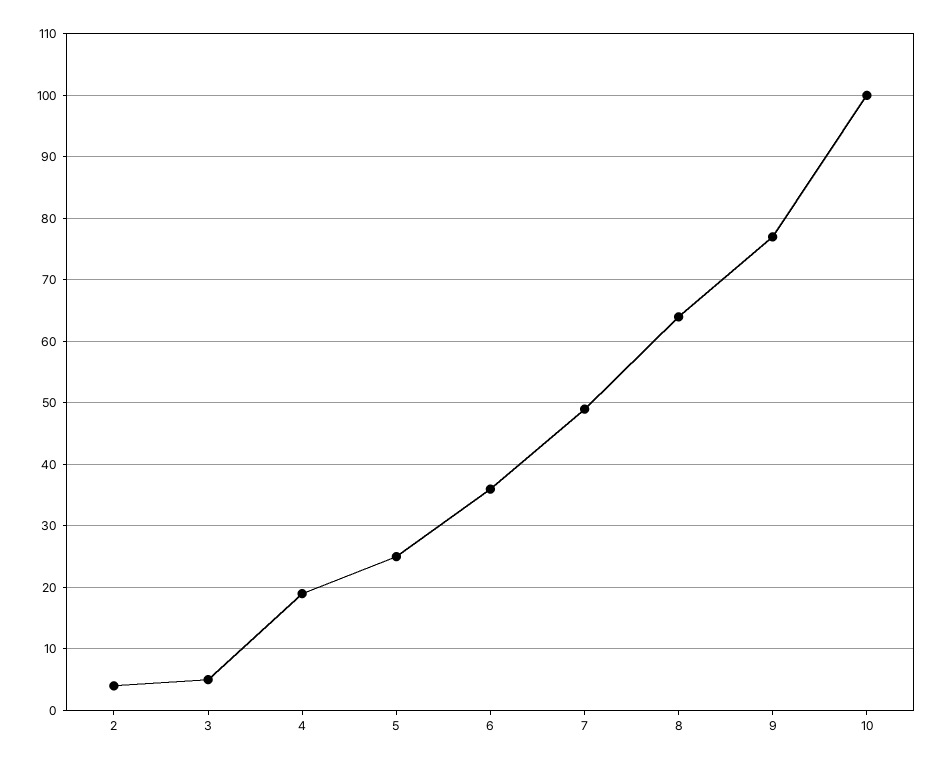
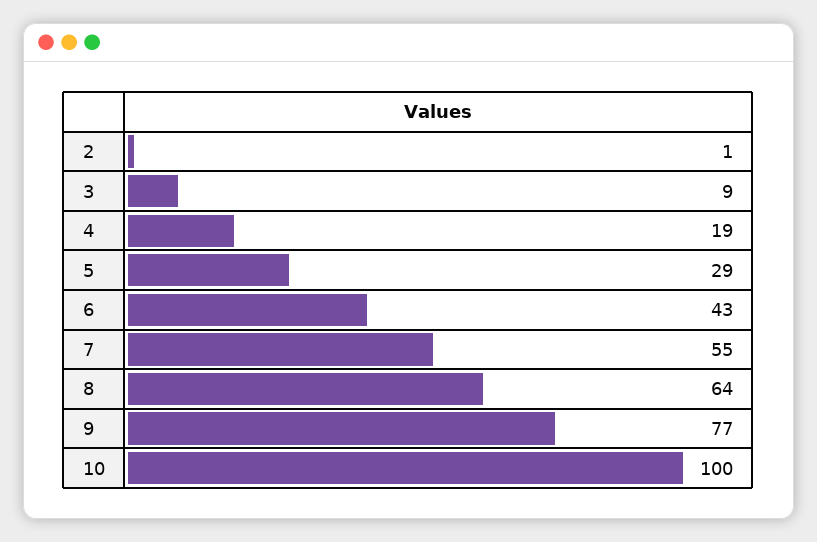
  {
-   "2": 4,
+   "2": 1,
-   "3": 5,
+   "3": 9,
    "4": 19,
-   "5": 25,
+   "5": 29,
-   "6": 36,
+   "6": 43,
-   "7": 49,
+   "7": 55,
    "8": 64,
    "9": 77,
    "10": 100
  }

